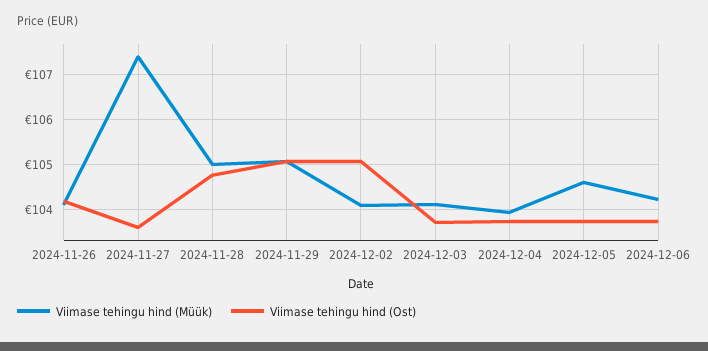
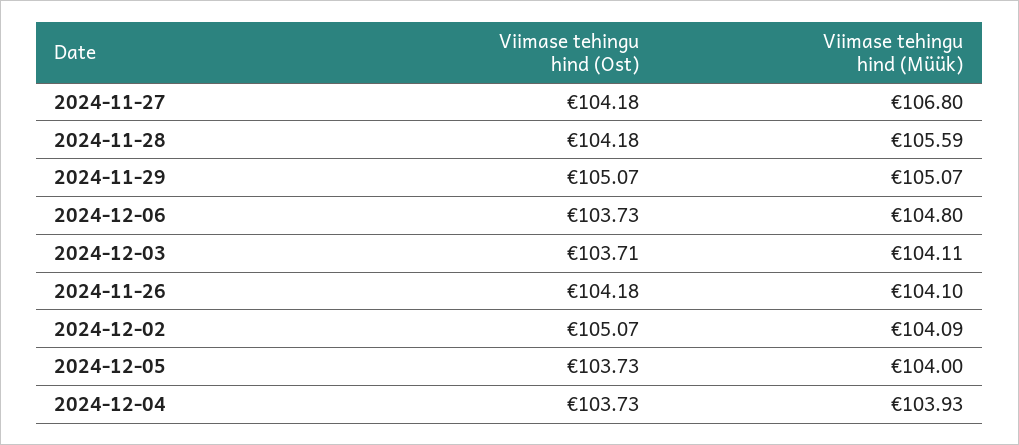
  {
    "Viimase tehingu hind (Müük)": {
      "2024-11-26": 104.1,
-     "2024-11-27": 107.4,
+     "2024-11-27": 106.8,
-     "2024-11-28": 105,
+     "2024-11-28": 105.59,
      "2024-11-29": 105.07,
      "2024-12-02": 104.09,
      "2024-12-03": 104.11,
      "2024-12-04": 103.93,
-     "2024-12-05": 104.6,
+     "2024-12-05": 104,
-     "2024-12-06": 104.2
+     "2024-12-06": 104.8
    },
    "Viimase tehingu hind (Ost)": {
      "2024-11-26": 104.18,
-     "2024-11-27": 103.6,
+     "2024-11-27": 104.18,
-     "2024-11-28": 104.8,
+     "2024-11-28": 104.18,
      "2024-11-29": 105.07,
      "2024-12-02": 105.07,
      "2024-12-03": 103.71,
      "2024-12-04": 103.73,
      "2024-12-05": 103.73,
      "2024-12-06": 103.73
    }
  }

